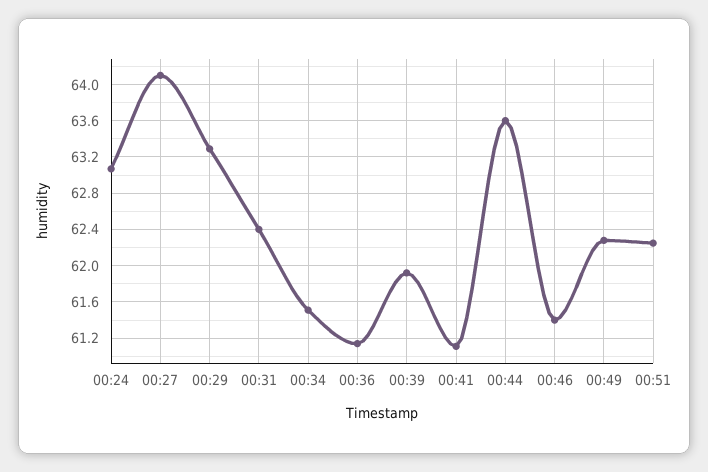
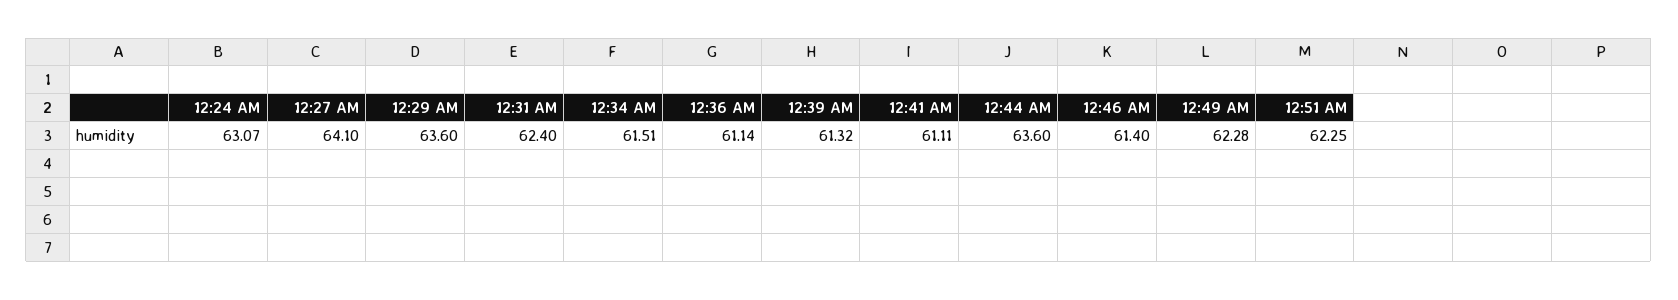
  {
    "00:24": 63.07,
    "00:27": 64.1,
-   "00:29": 63.3,
+   "00:29": 63.6,
    "00:31": 62.4,
    "00:34": 61.51,
    "00:36": 61.14,
-   "00:39": 61.9,
+   "00:39": 61.32,
    "00:41": 61.11,
    "00:44": 63.6,
    "00:46": 61.4,
    "00:49": 62.28,
    "00:51": 62.25
  }

